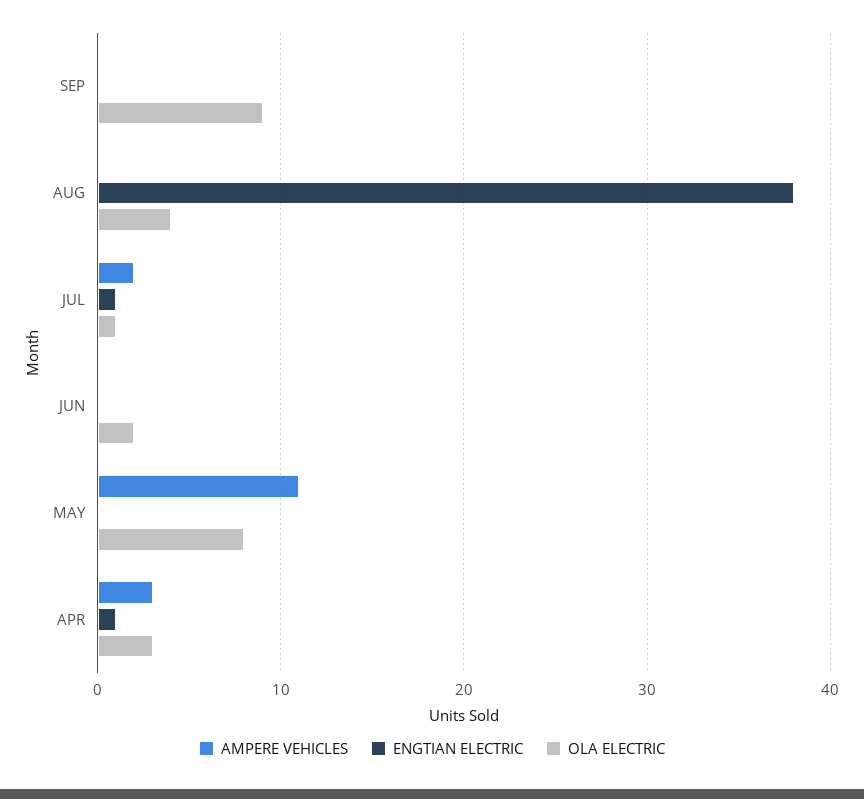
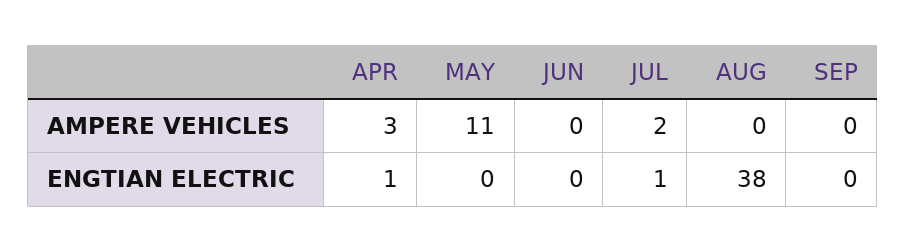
  {
    "AMPERE VEHICLES": {
      "SEP": 0,
      "AUG": 0,
      "JUL": 2,
      "JUN": 0,
      "MAY": 11,
      "APR": 3
    },
    "ENGTIAN ELECTRIC": {
      "SEP": 0,
      "AUG": 38,
      "JUL": 1,
      "JUN": 0,
      "MAY": 0,
      "APR": 1
-   },
+   }
-   "OLA ELECTRIC": {
-     "SEP": 9,
-     "AUG": 4,
-     "JUL": 1,
-     "JUN": 2,
-     "MAY": 8,
-     "APR": 3
-   }
  }

